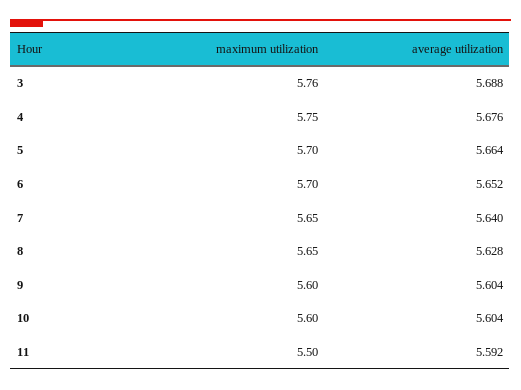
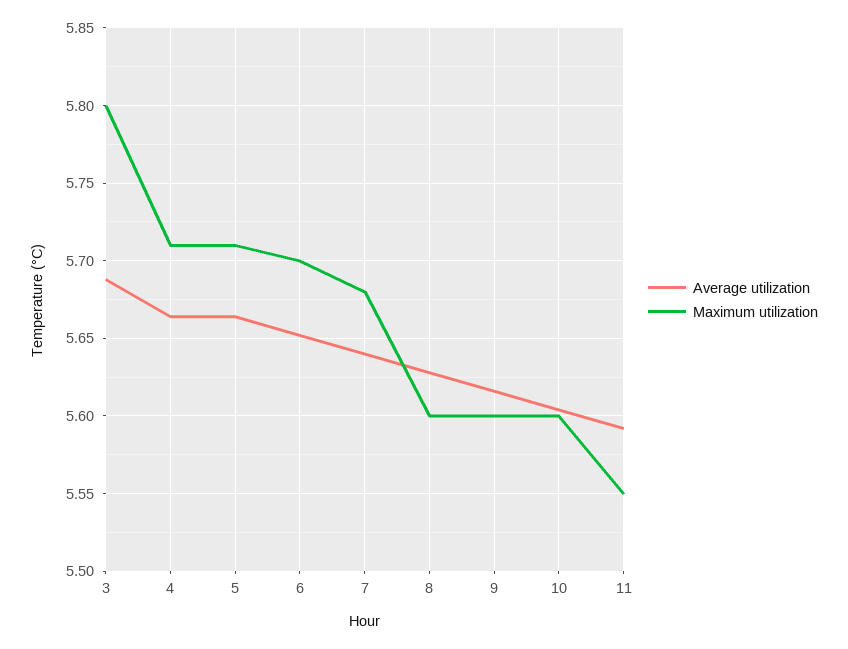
  {
    "maximum utilization": {
-     "3": 5.76,
+     "3": 5.8,
-     "4": 5.75,
+     "4": 5.71,
-     "5": 5.7,
+     "5": 5.71,
      "6": 5.7,
-     "7": 5.65,
+     "7": 5.68,
-     "8": 5.65,
+     "8": 5.6,
      "9": 5.6,
      "10": 5.6,
-     "11": 5.5
+     "11": 5.55
    },
    "average utilization": {
      "3": 5.688,
-     "4": 5.676,
+     "4": 5.665,
      "5": 5.664,
      "6": 5.652,
      "7": 5.64,
      "8": 5.628,
-     "9": 5.604,
+     "9": 5.615,
      "10": 5.604,
      "11": 5.592
    }
  }

